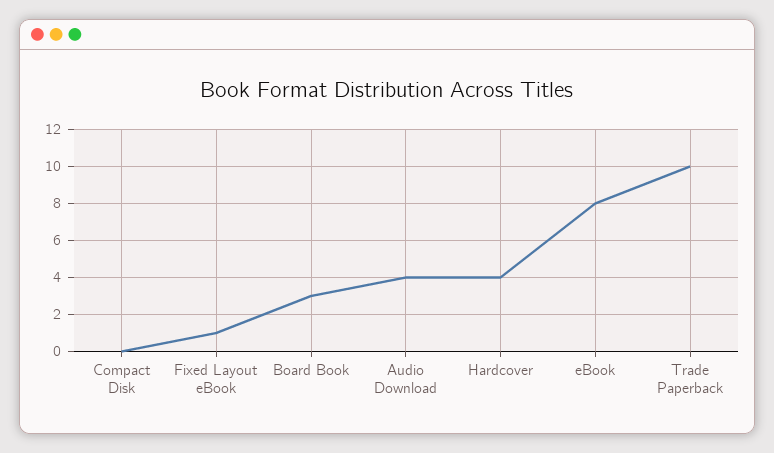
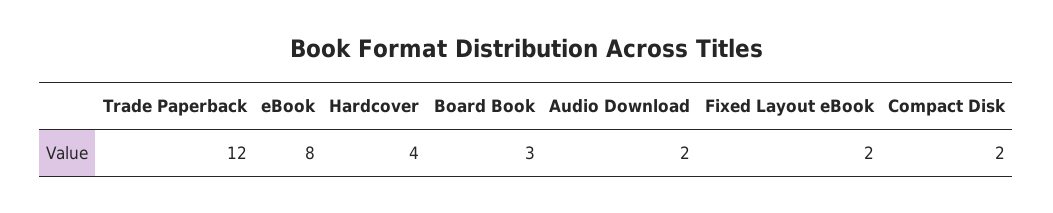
  {
-   "Compact Disk": 0,
+   "Compact Disk": 2,
-   "Fixed Layout eBook": 1,
+   "Fixed Layout eBook": 2,
    "Board Book": 3,
-   "Audio Download": 4,
+   "Audio Download": 2,
    "Hardcover": 4,
    "eBook": 8,
-   "Trade Paperback": 10
+   "Trade Paperback": 12
  }

